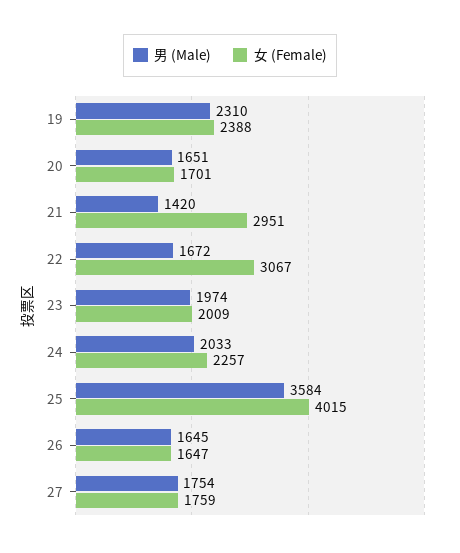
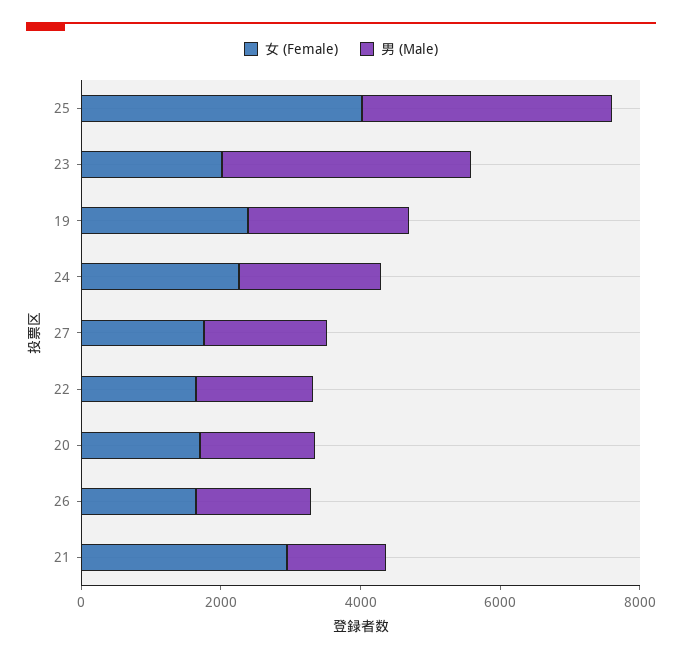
  {
    "男 (Male)": {
      "19": 2310,
      "20": 1651,
      "21": 1420,
      "22": 1672,
-     "23": 1974,
+     "23": 3500,
      "24": 2033,
      "25": 3584,
      "26": 1645,
      "27": 1754
    },
    "女 (Female)": {
      "19": 2388,
      "20": 1701,
      "21": 2951,
-     "22": 3067,
+     "22": 1500,
      "23": 2009,
      "24": 2257,
      "25": 4015,
      "26": 1647,
      "27": 1759
    }
  }

